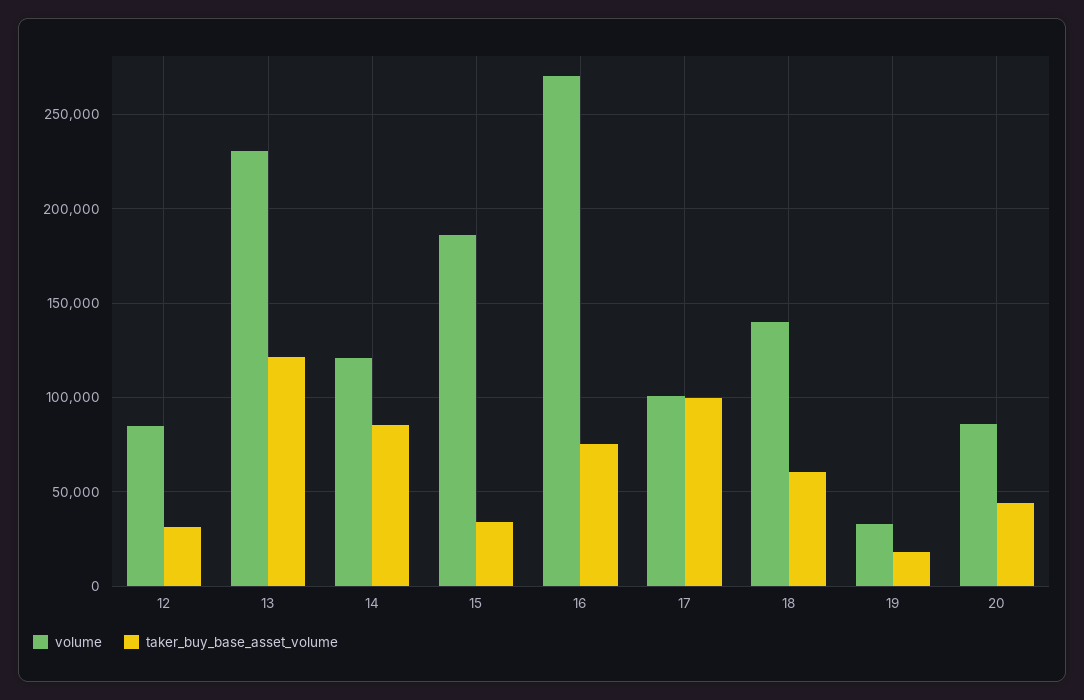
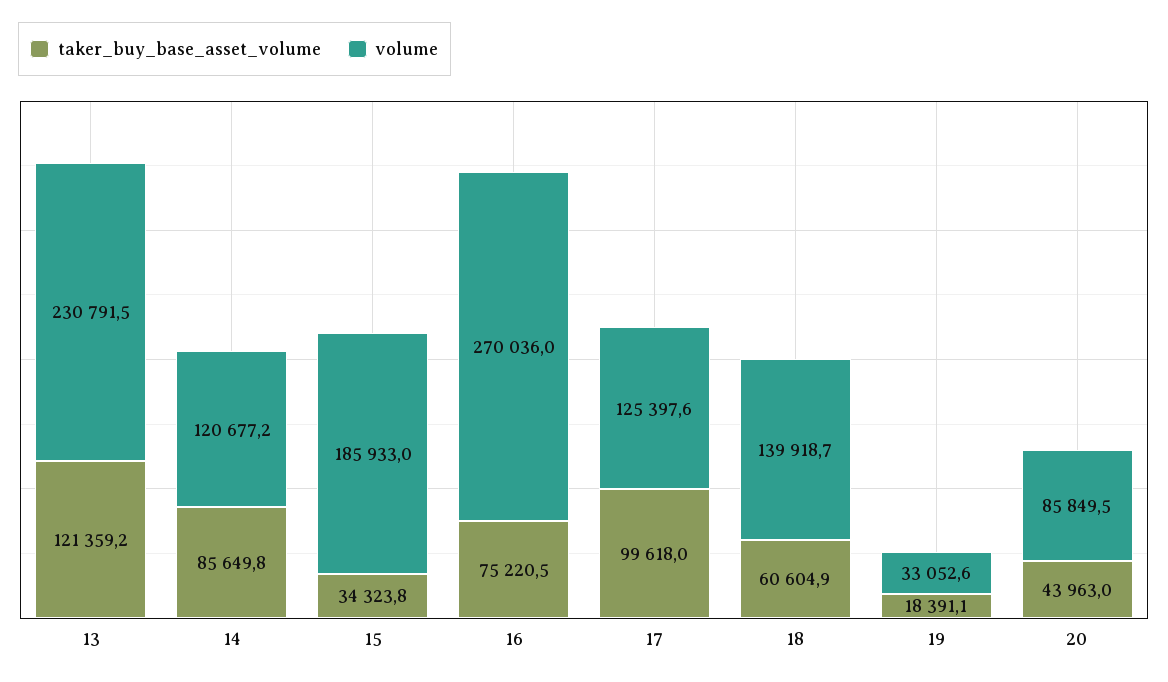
  {
    "volume": {
-     "12": 85000,
      "13": 230791.5,
      "14": 120677.2,
      "15": 185933,
      "16": 270036,
-     "17": 100000,
+     "17": 125397.6,
      "18": 139918.7,
      "19": 33052.6,
      "20": 85849.5
    },
    "taker_buy_base_asset_volume": {
-     "12": 30000,
      "13": 121359.2,
      "14": 85649.8,
      "15": 34323.8,
      "16": 75220.5,
      "17": 99618,
      "18": 60604.9,
      "19": 18391.1,
      "20": 43963
    }
  }

